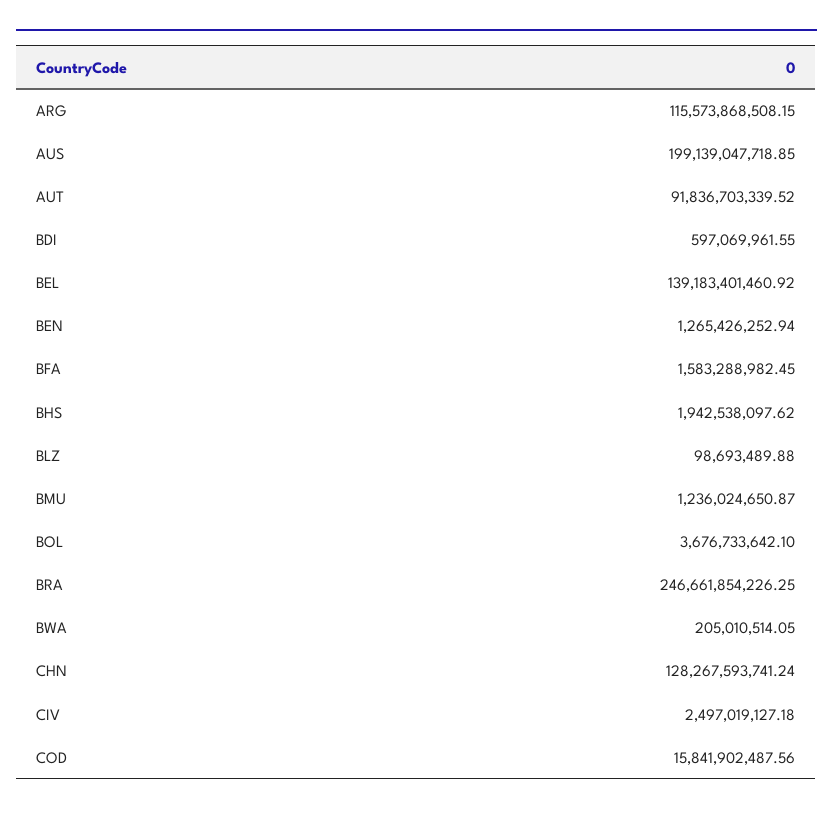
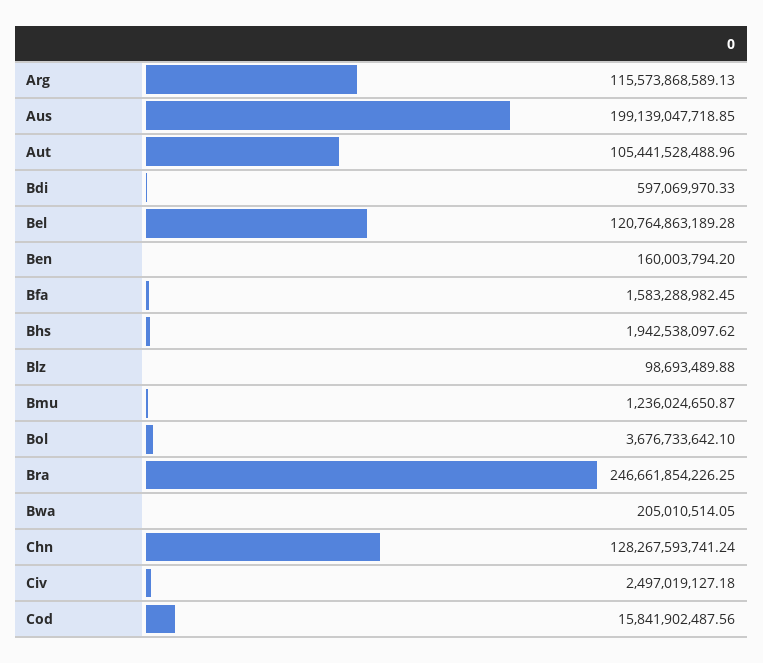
  {
-   "ARG": 115573868508.15,
+   "ARG": 115573868589.13,
    "AUS": 199139047718.85,
-   "AUT": 91836703339.52,
+   "AUT": 105441528488.96,
-   "BDI": 597069961.55,
+   "BDI": 597069970.33,
-   "BEL": 139183401460.92,
+   "BEL": 120764863189.28,
-   "BEN": 1265426252.94,
+   "BEN": 160003794.2,
    "BFA": 1583288982.45,
    "BHS": 1942538097.62,
    "BLZ": 98693489.88,
    "BMU": 1236024650.87,
    "BOL": 3676733642.1,
    "BRA": 246661854226.25,
    "BWA": 205010514.05,
    "CHN": 128267593741.24,
    "CIV": 2497019127.18,
    "COD": 15841902487.56
  }

